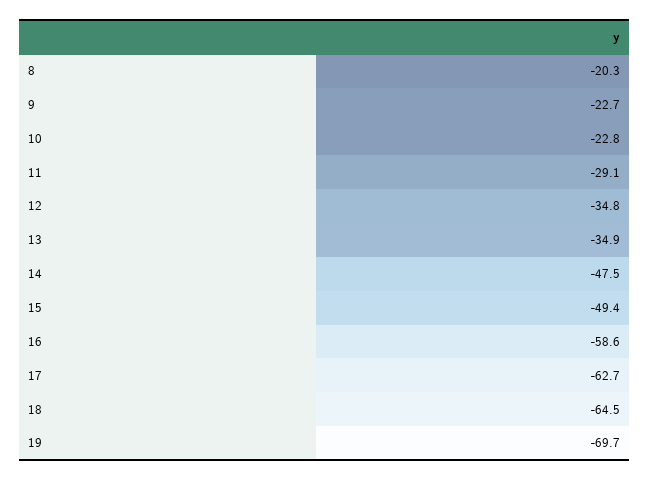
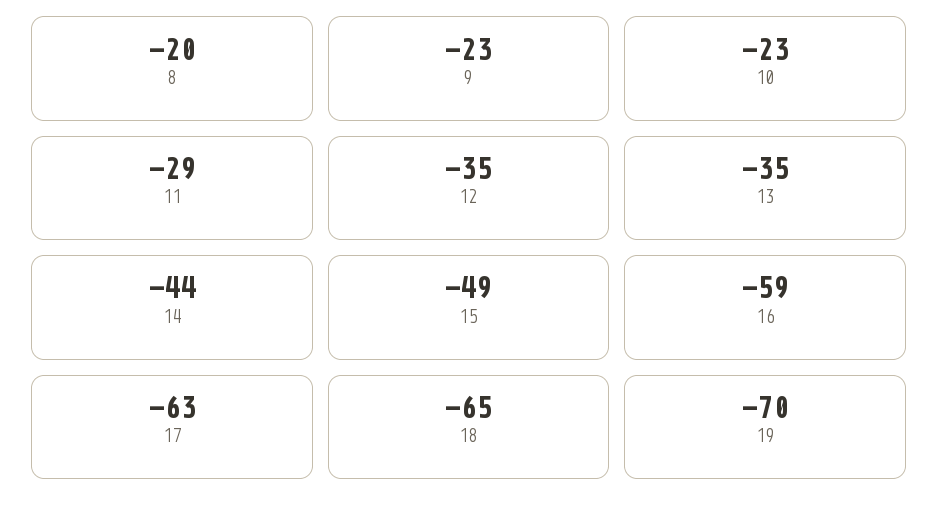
  {
    "8": -20.3,
    "9": -22.7,
    "10": -22.8,
    "11": -29.1,
    "12": -34.8,
    "13": -34.9,
-   "14": -47.5,
+   "14": -44,
    "15": -49.4,
    "16": -58.6,
    "17": -62.7,
    "18": -64.5,
    "19": -69.7
  }

